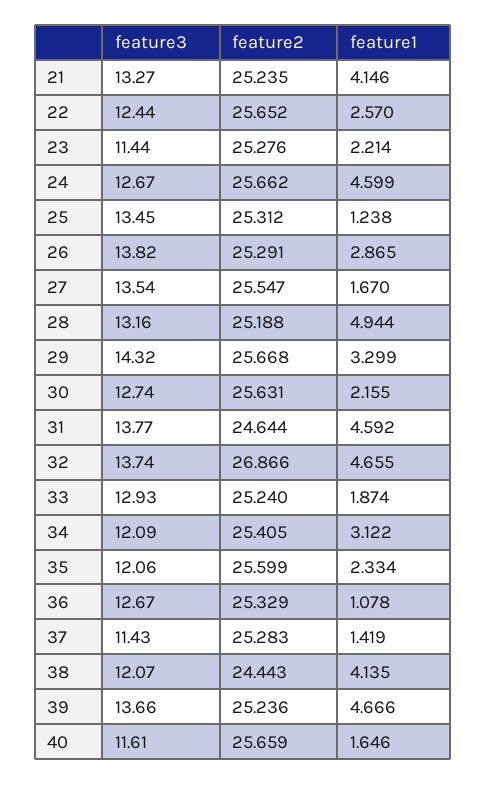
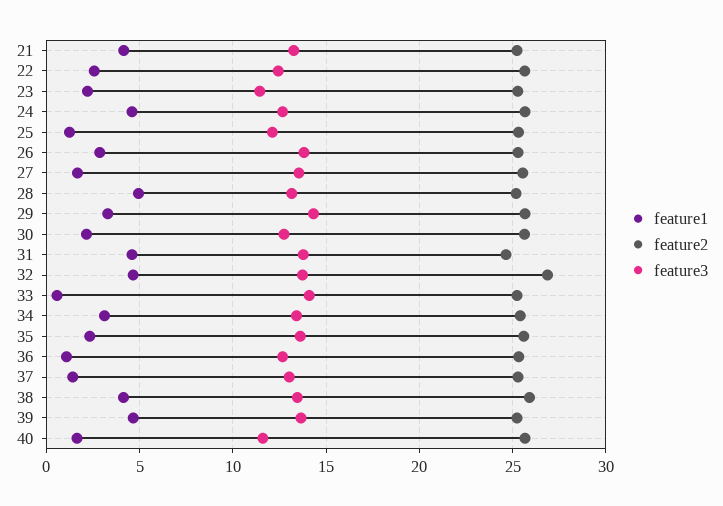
  {
    "feature3": {
      "21": 13.27,
      "22": 12.44,
      "23": 11.44,
      "24": 12.67,
-     "25": 13.45,
+     "25": 12,
      "26": 13.82,
      "27": 13.54,
      "28": 13.16,
      "29": 14.32,
      "30": 12.74,
      "31": 13.77,
      "32": 13.74,
-     "33": 12.93,
+     "33": 14,
-     "34": 12.09,
+     "34": 13.5,
-     "35": 12.06,
+     "35": 13.5,
      "36": 12.67,
-     "37": 11.43,
+     "37": 13,
-     "38": 12.07,
+     "38": 13.5,
      "39": 13.66,
      "40": 11.61
    },
    "feature2": {
      "21": 25.235,
      "22": 25.652,
      "23": 25.276,
      "24": 25.662,
      "25": 25.312,
      "26": 25.291,
      "27": 25.547,
      "28": 25.188,
      "29": 25.668,
      "30": 25.631,
      "31": 24.644,
      "32": 26.866,
      "33": 25.24,
      "34": 25.405,
      "35": 25.599,
      "36": 25.329,
      "37": 25.283,
-     "38": 24.443,
+     "38": 26,
      "39": 25.236,
      "40": 25.659
    },
    "feature1": {
      "21": 4.146,
      "22": 2.57,
      "23": 2.214,
      "24": 4.599,
      "25": 1.238,
      "26": 2.865,
      "27": 1.67,
      "28": 4.944,
      "29": 3.299,
      "30": 2.155,
      "31": 4.592,
      "32": 4.655,
-     "33": 1.874,
+     "33": 0.5,
      "34": 3.122,
      "35": 2.334,
      "36": 1.078,
      "37": 1.419,
      "38": 4.135,
      "39": 4.666,
      "40": 1.646
    }
  }

